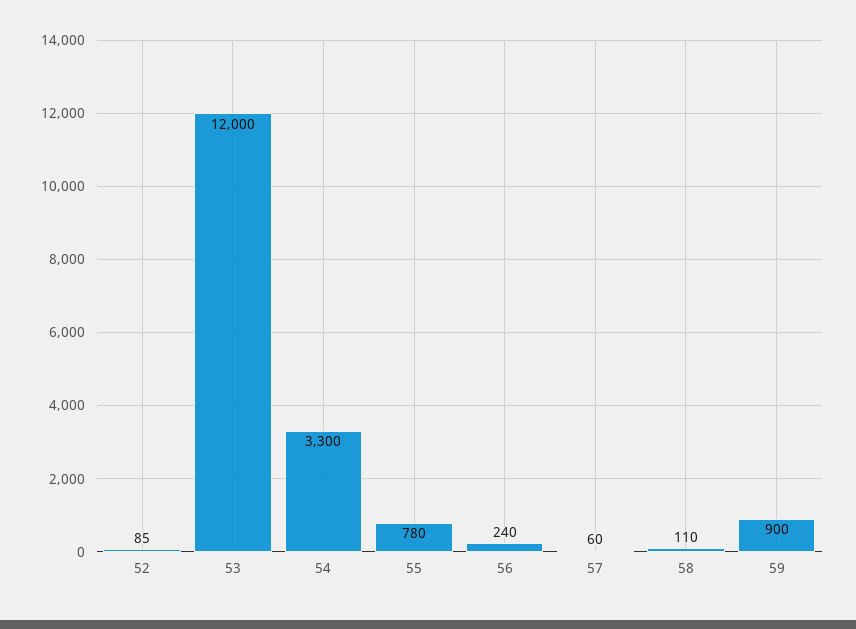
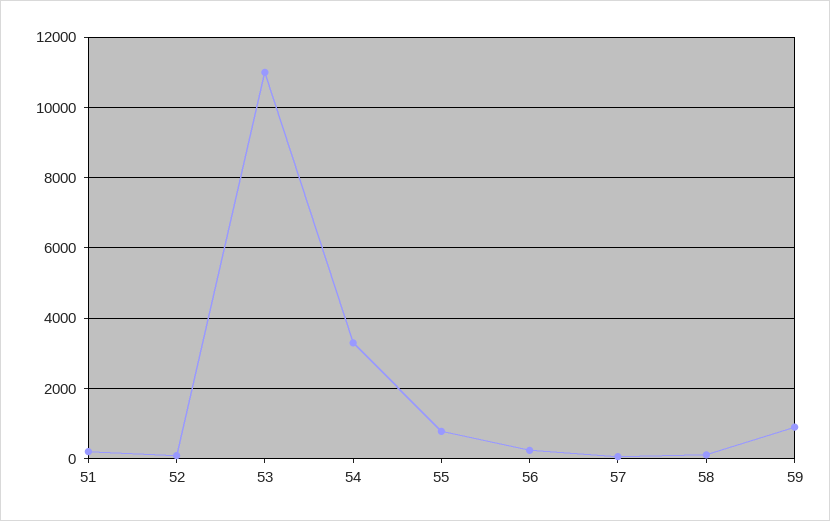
  {
    "52": 85,
-   "53": 12000,
+   "53": 11000,
    "54": 3300,
    "55": 780,
    "56": 240,
    "57": 60,
    "58": 110,
-   "59": 900
+   "59": 900,
+   "51": 200
  }

